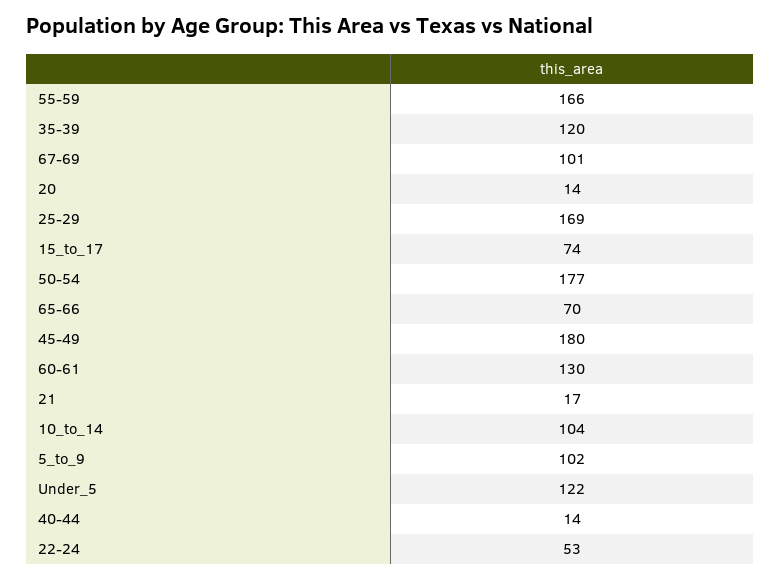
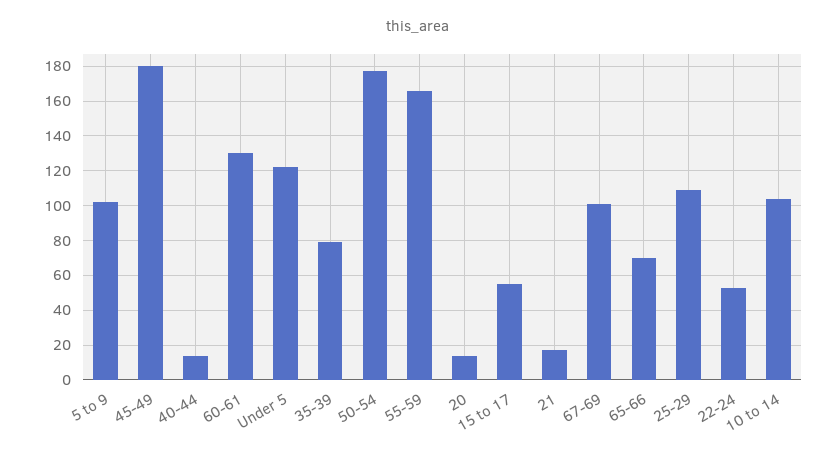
  {
    "55-59": 166,
-   "35-39": 120,
+   "35-39": 80,
    "67-69": 101,
    "20": 14,
-   "25-29": 169,
+   "25-29": 110,
-   "15_to_17": 74,
+   "15_to_17": 55,
    "50-54": 177,
    "65-66": 70,
    "45-49": 180,
    "60-61": 130,
    "21": 17,
    "10_to_14": 104,
    "5_to_9": 102,
    "Under_5": 122,
    "40-44": 14,
    "22-24": 53
  }

